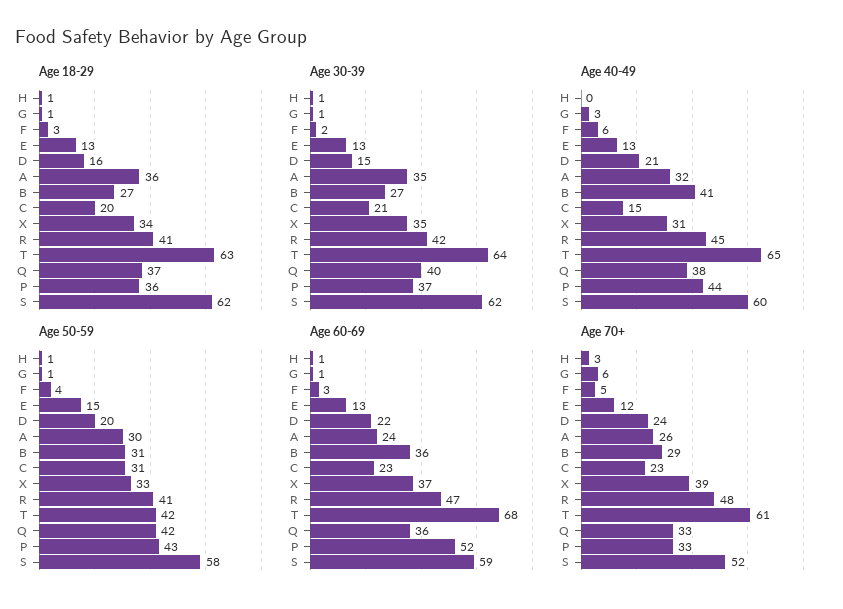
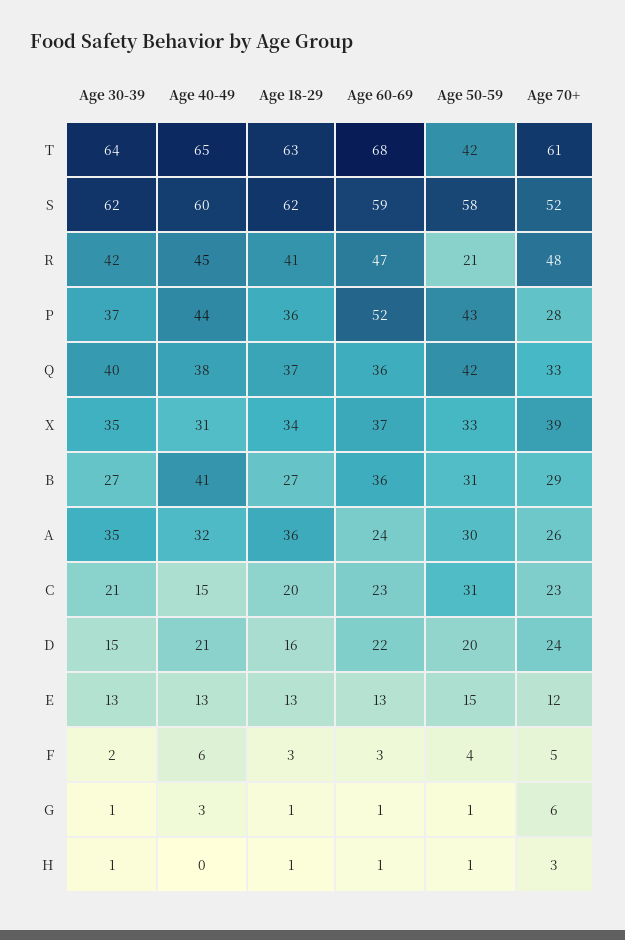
  {
    "Age 18-29": {
      "H": 1,
      "G": 1,
      "F": 3,
      "E": 13,
      "D": 16,
      "A": 36,
      "B": 27,
      "C": 20,
      "X": 34,
      "R": 41,
      "T": 63,
      "Q": 37,
      "P": 36,
      "S": 62
    },
    "Age 30-39": {
      "H": 1,
      "G": 1,
      "F": 2,
      "E": 13,
      "D": 15,
      "A": 35,
      "B": 27,
      "C": 21,
      "X": 35,
      "R": 42,
      "T": 64,
      "Q": 40,
      "P": 37,
      "S": 62
    },
    "Age 40-49": {
      "H": 0,
      "G": 3,
      "F": 6,
      "E": 13,
      "D": 21,
      "A": 32,
      "B": 41,
      "C": 15,
      "X": 31,
      "R": 45,
      "T": 65,
      "Q": 38,
      "P": 44,
      "S": 60
    },
    "Age 50-59": {
      "H": 1,
      "G": 1,
      "F": 4,
      "E": 15,
      "D": 20,
      "A": 30,
      "B": 31,
      "C": 31,
      "X": 33,
-     "R": 41,
+     "R": 21,
      "T": 42,
      "Q": 42,
      "P": 43,
      "S": 58
    },
    "Age 60-69": {
      "H": 1,
      "G": 1,
      "F": 3,
      "E": 13,
      "D": 22,
      "A": 24,
      "B": 36,
      "C": 23,
      "X": 37,
      "R": 47,
      "T": 68,
      "Q": 36,
      "P": 52,
      "S": 59
    },
    "Age 70+": {
      "H": 3,
      "G": 6,
      "F": 5,
      "E": 12,
      "D": 24,
      "A": 26,
      "B": 29,
      "C": 23,
      "X": 39,
      "R": 48,
      "T": 61,
      "Q": 33,
-     "P": 33,
+     "P": 28,
      "S": 52
    }
  }

